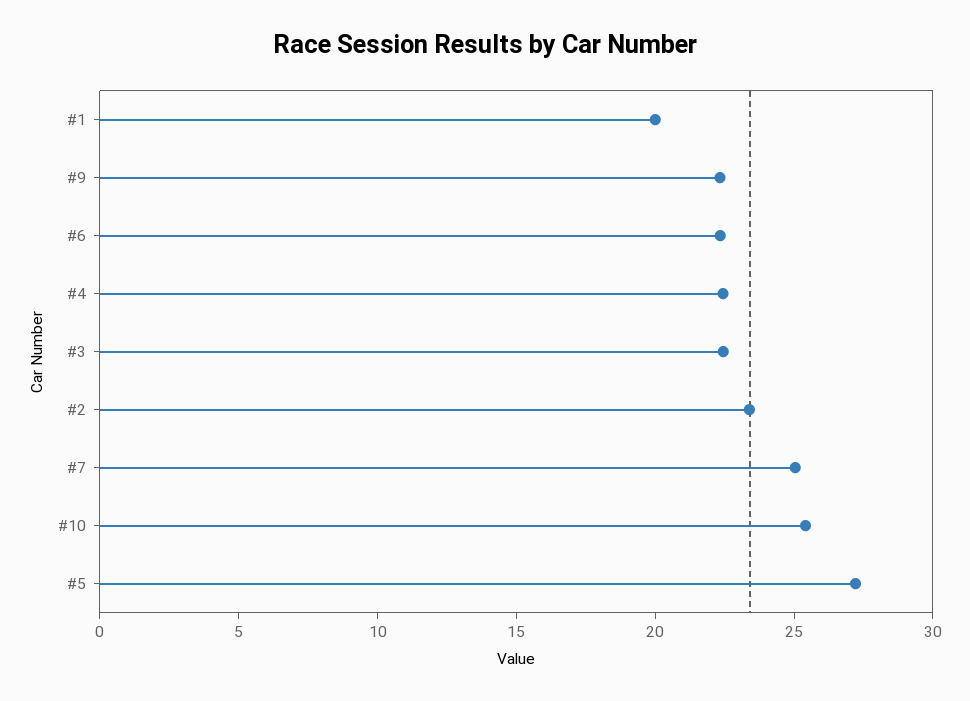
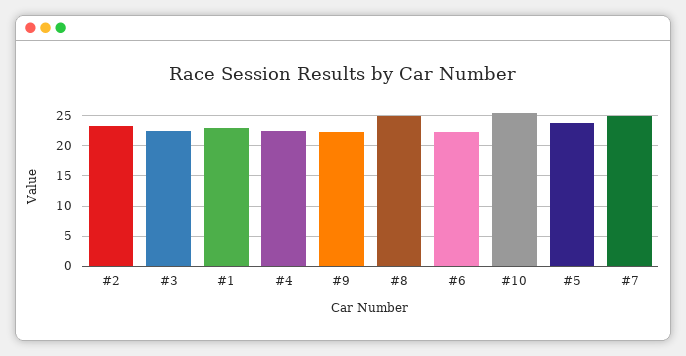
  {
-   "#1": 20,
+   "#1": 23,
    "#9": 22,
    "#6": 22,
    "#4": 22,
    "#3": 22,
    "#2": 23,
    "#7": 25,
    "#10": 25,
-   "#5": 27
+   "#5": 24,
+   "#8": 25
  }

